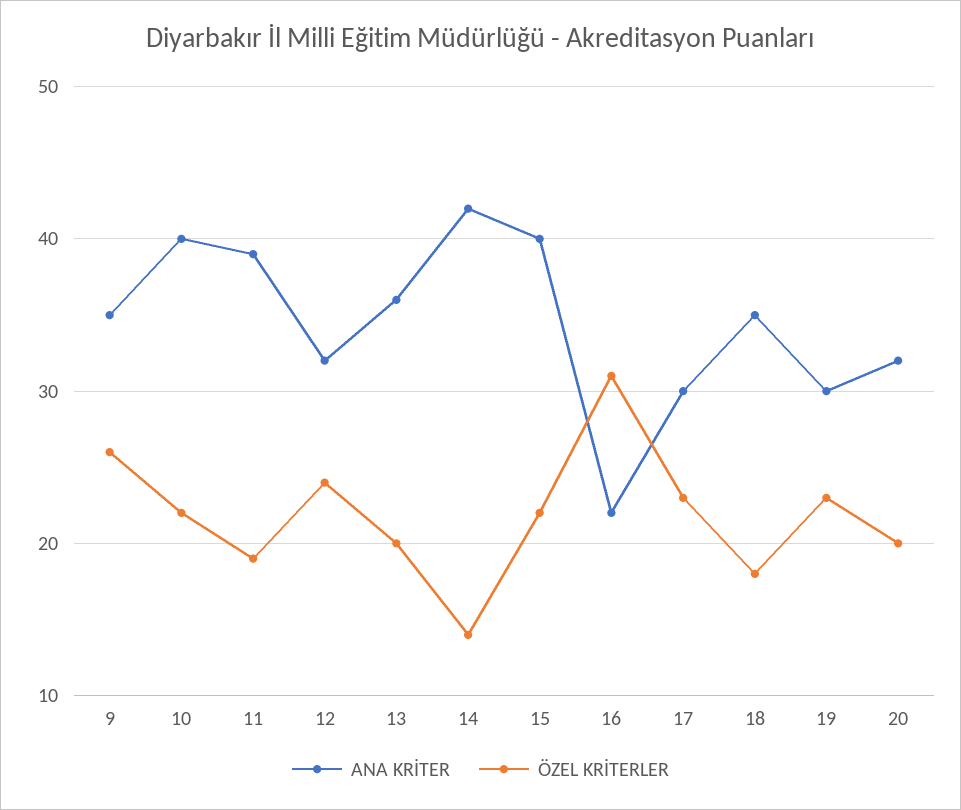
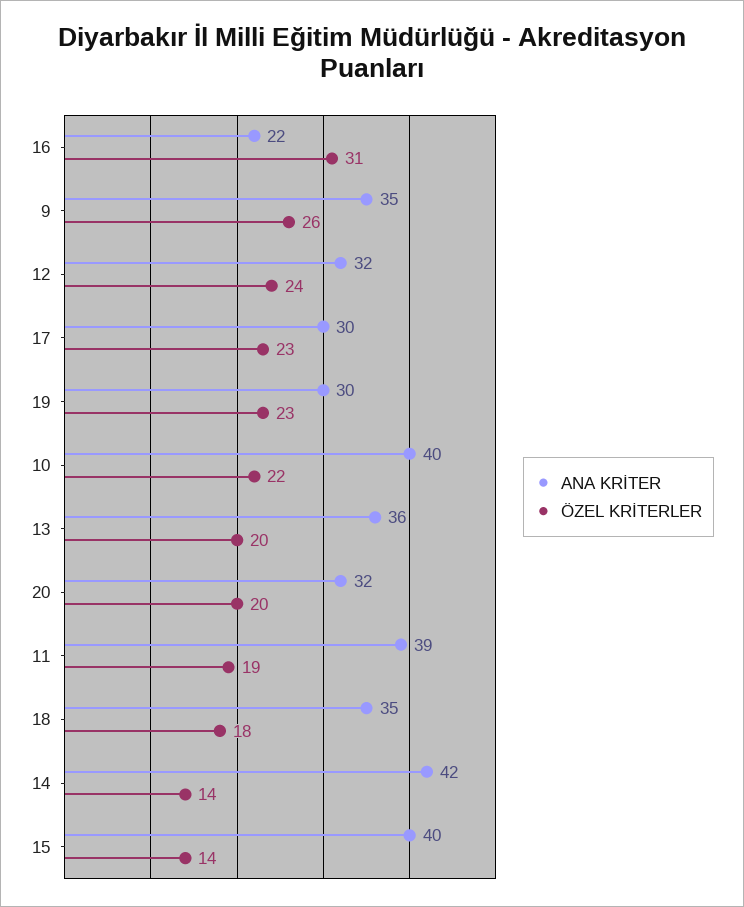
  {
    "ANA KRİTER": {
      "9": 35,
      "10": 40,
      "11": 39,
      "12": 32,
      "13": 36,
      "14": 42,
      "15": 40,
      "16": 22,
      "17": 30,
      "18": 35,
      "19": 30,
      "20": 32
    },
    "ÖZEL KRİTERLER": {
      "9": 26,
      "10": 22,
      "11": 19,
      "12": 24,
      "13": 20,
      "14": 14,
-     "15": 22,
+     "15": 14,
      "16": 31,
      "17": 23,
      "18": 18,
      "19": 23,
      "20": 20
    }
  }

